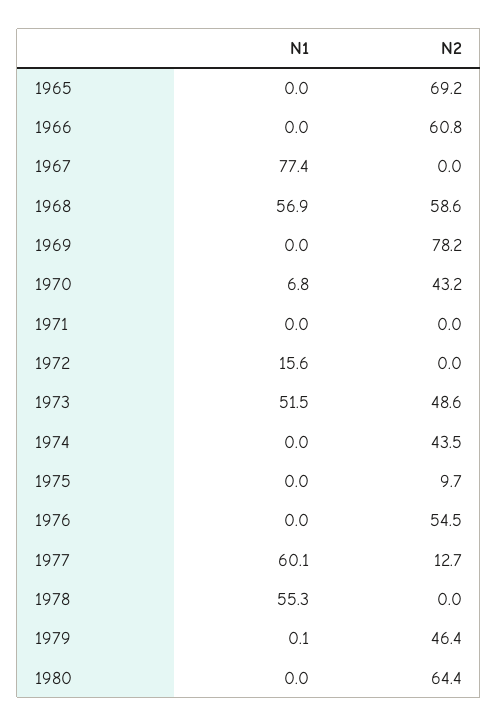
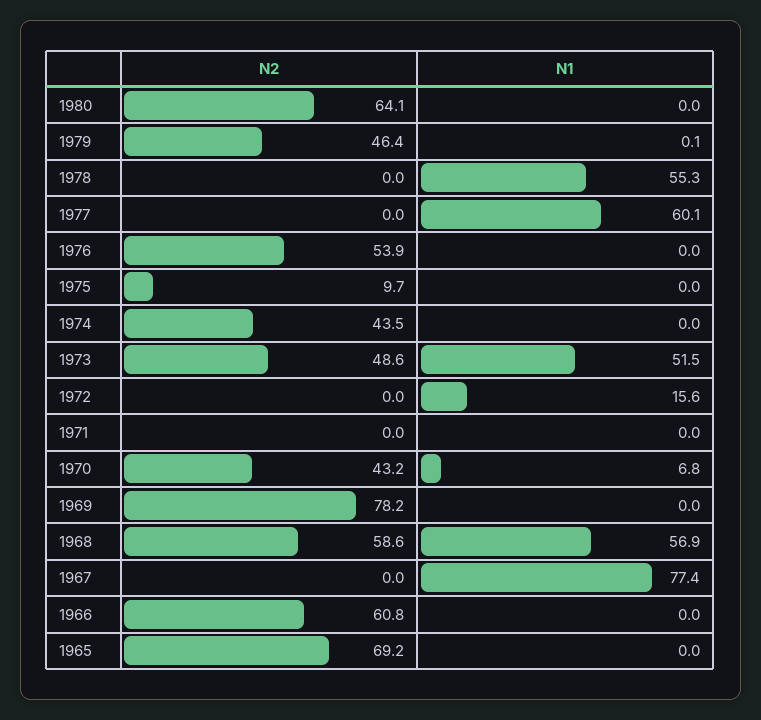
  {
    "N1": {
      "1965": 0,
      "1966": 0,
      "1967": 77.4,
      "1968": 56.9,
      "1969": 0,
      "1970": 6.8,
      "1971": 0,
      "1972": 15.6,
      "1973": 51.5,
      "1974": 0,
      "1975": 0,
      "1976": 0,
      "1977": 60.1,
      "1978": 55.3,
      "1979": 0.1,
      "1980": 0
    },
    "N2": {
      "1965": 69.2,
      "1966": 60.8,
      "1967": 0,
      "1968": 58.6,
      "1969": 78.2,
      "1970": 43.2,
      "1971": 0,
      "1972": 0,
      "1973": 48.6,
      "1974": 43.5,
      "1975": 9.7,
-     "1976": 54.5,
+     "1976": 53.9,
-     "1977": 12.7,
+     "1977": 0,
      "1978": 0,
      "1979": 46.4,
-     "1980": 64.4
+     "1980": 64.1
    }
  }

